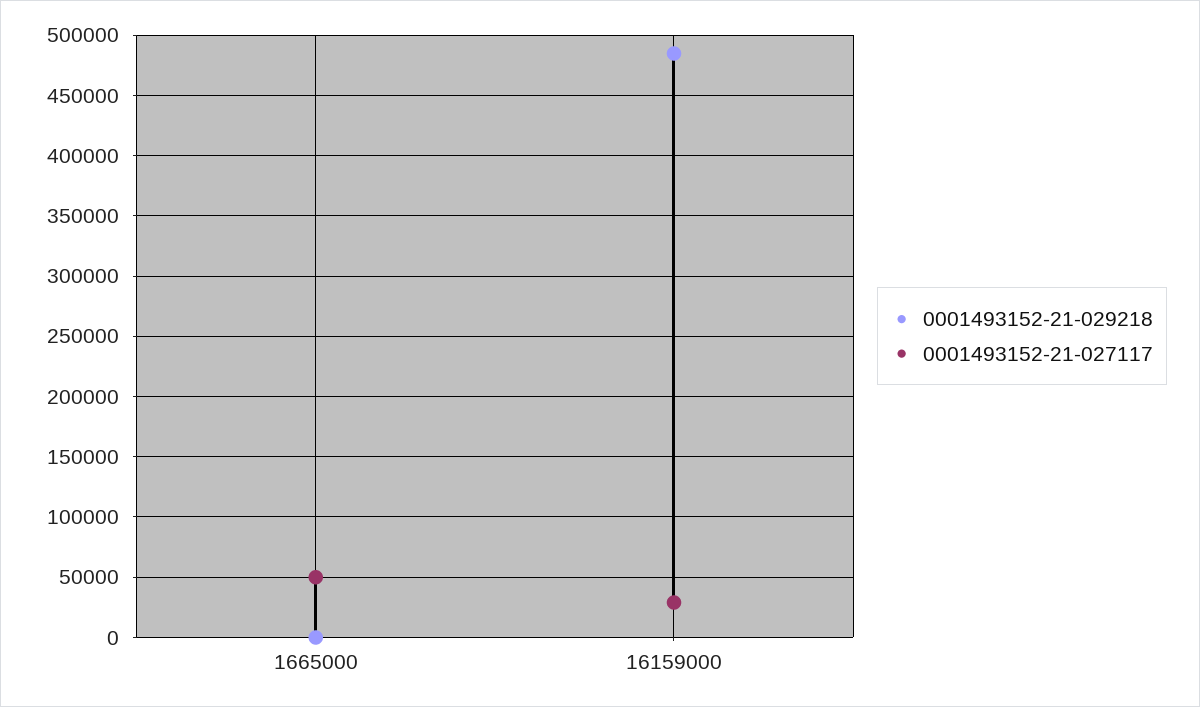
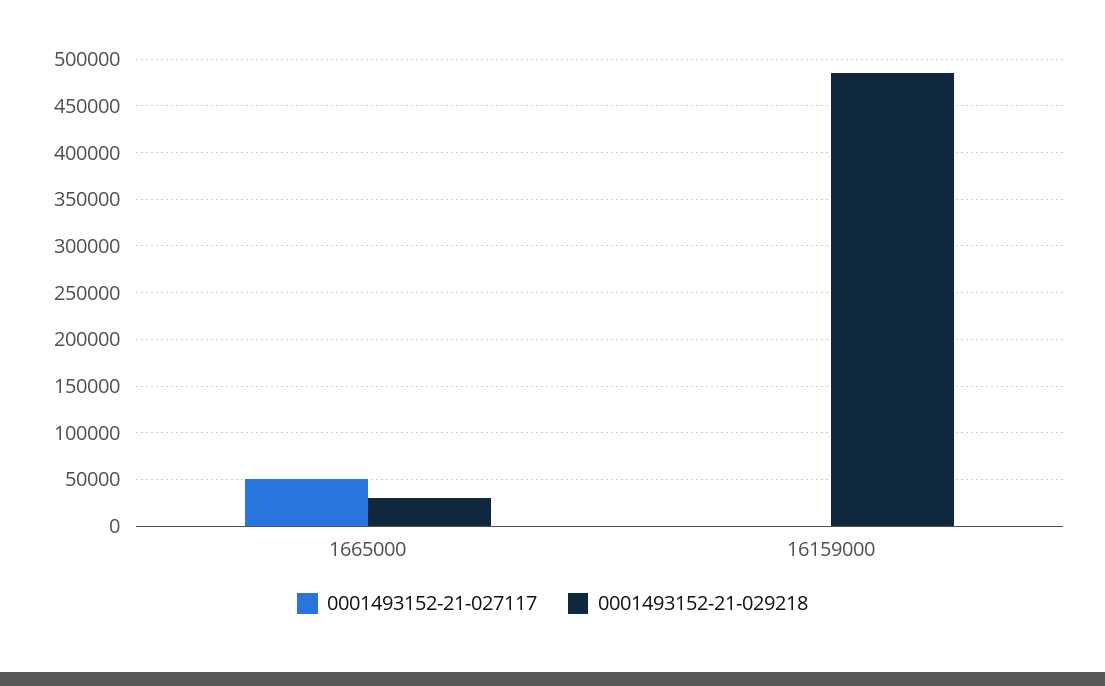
  {
    "0001493152-21-029218": {
-     "1665000": 0,
+     "1665000": 30000,
      "16159000": 485000
    },
    "0001493152-21-027117": {
      "1665000": 50000,
-     "16159000": 30000
+     "16159000": 0
    }
  }

